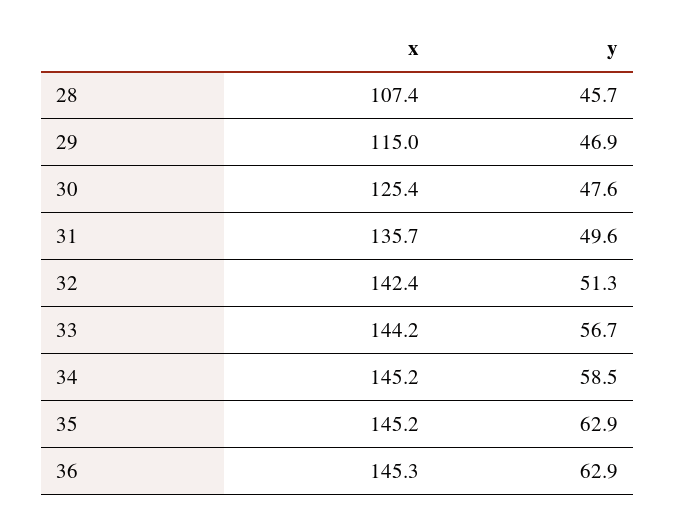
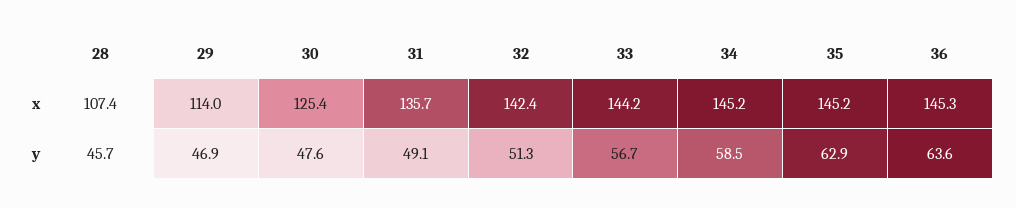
  {
    "x": {
      "28": 107.4,
-     "29": 115,
+     "29": 114,
      "30": 125.4,
      "31": 135.7,
      "32": 142.4,
      "33": 144.2,
      "34": 145.2,
      "35": 145.2,
      "36": 145.3
    },
    "y": {
      "28": 45.7,
      "29": 46.9,
      "30": 47.6,
-     "31": 49.6,
+     "31": 49.1,
      "32": 51.3,
      "33": 56.7,
      "34": 58.5,
      "35": 62.9,
-     "36": 62.9
+     "36": 63.6
    }
  }

